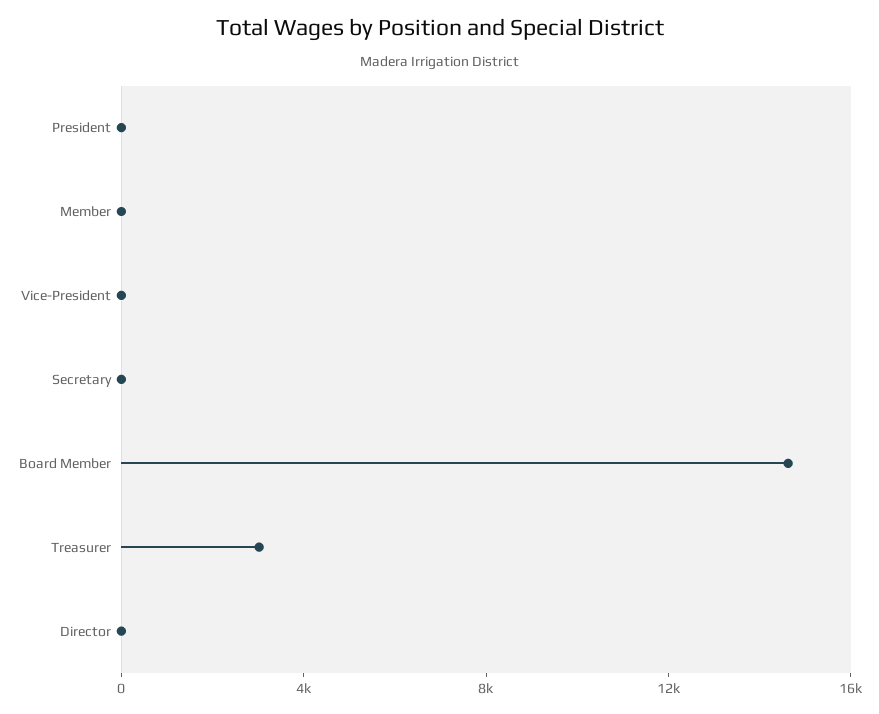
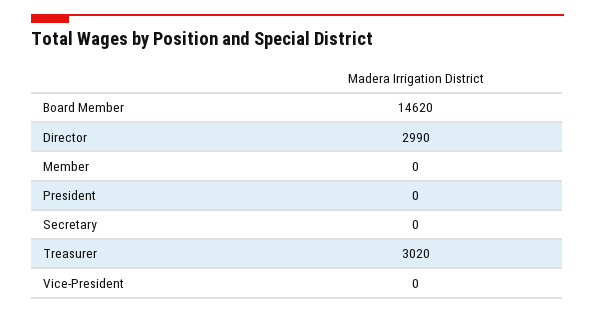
  {
    "President": 0,
    "Member": 0,
    "Vice-President": 0,
    "Secretary": 0,
    "Board Member": 14620,
    "Treasurer": 3020,
-   "Director": 0
+   "Director": 2990
  }

